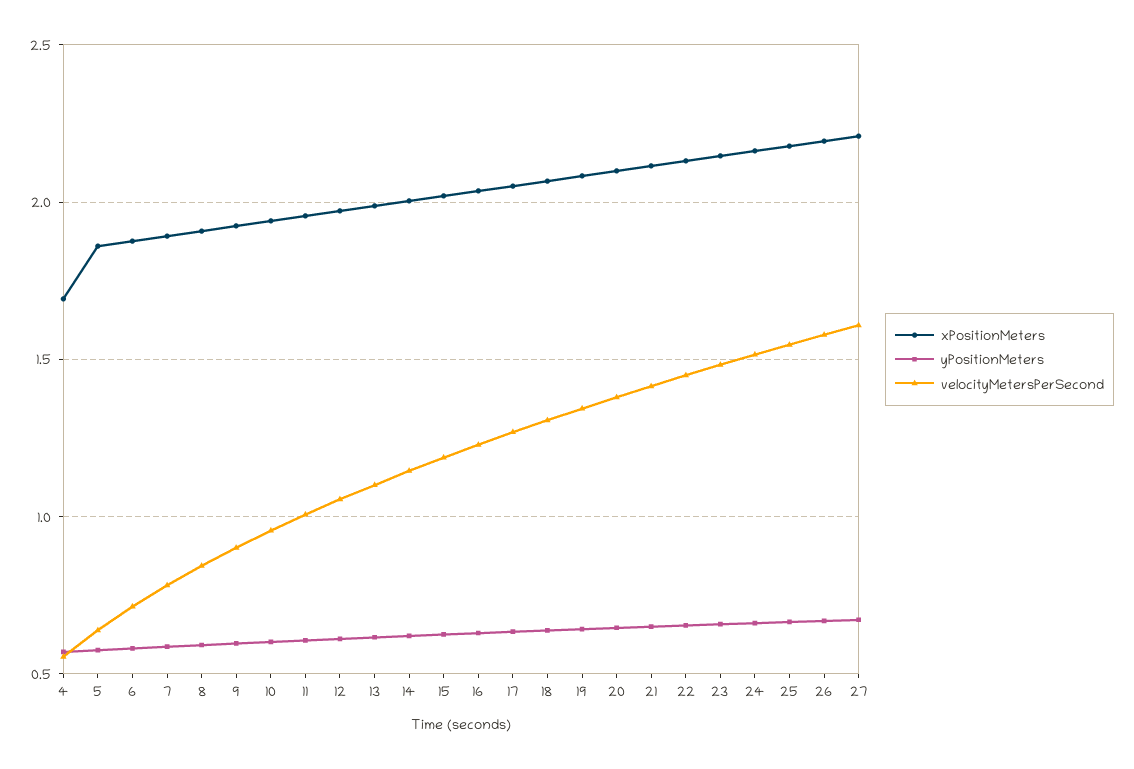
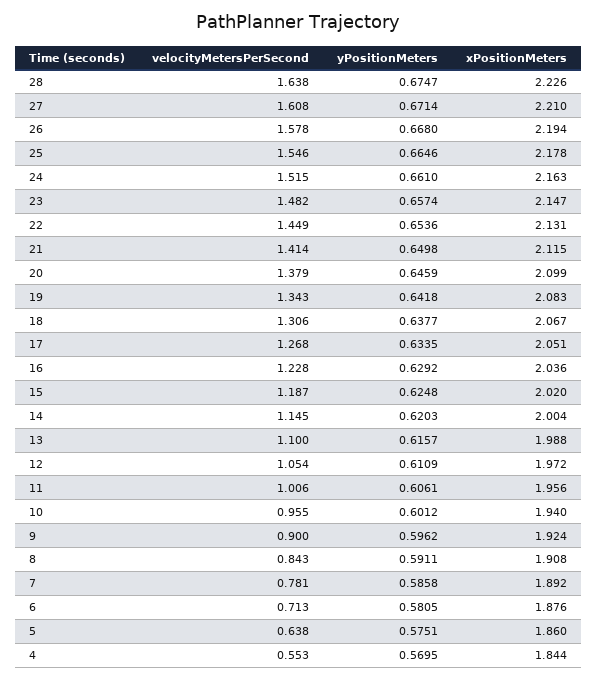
  {
    "xPositionMeters": {
-     "4": 1.7,
+     "4": 1.844,
      "5": 1.86,
      "6": 1.876,
      "7": 1.892,
      "8": 1.908,
      "9": 1.924,
      "10": 1.94,
      "11": 1.956,
      "12": 1.972,
      "13": 1.988,
      "14": 2.004,
      "15": 2.02,
      "16": 2.036,
      "17": 2.051,
      "18": 2.067,
      "19": 2.083,
      "20": 2.099,
      "21": 2.115,
      "22": 2.131,
      "23": 2.147,
      "24": 2.163,
      "25": 2.178,
      "26": 2.194,
-     "27": 2.21
+     "27": 2.21,
+     "28": 2.226
    },
    "yPositionMeters": {
      "4": 0.5695,
      "5": 0.5751,
      "6": 0.5805,
      "7": 0.5858,
      "8": 0.5911,
      "9": 0.5962,
      "10": 0.6012,
      "11": 0.6061,
      "12": 0.6109,
      "13": 0.6157,
      "14": 0.6203,
      "15": 0.6248,
      "16": 0.6292,
      "17": 0.6335,
      "18": 0.6377,
      "19": 0.6418,
      "20": 0.6459,
      "21": 0.6498,
      "22": 0.6536,
      "23": 0.6574,
      "24": 0.661,
      "25": 0.6646,
      "26": 0.668,
-     "27": 0.6714
+     "27": 0.6714,
+     "28": 0.6747
    },
    "velocityMetersPerSecond": {
      "4": 0.553,
      "5": 0.638,
      "6": 0.713,
      "7": 0.781,
      "8": 0.843,
      "9": 0.9,
      "10": 0.955,
      "11": 1.006,
      "12": 1.054,
      "13": 1.1,
      "14": 1.145,
      "15": 1.187,
      "16": 1.228,
      "17": 1.268,
      "18": 1.306,
      "19": 1.343,
      "20": 1.379,
      "21": 1.414,
      "22": 1.449,
      "23": 1.482,
      "24": 1.515,
      "25": 1.546,
      "26": 1.578,
-     "27": 1.608
+     "27": 1.608,
+     "28": 1.638
    }
  }

